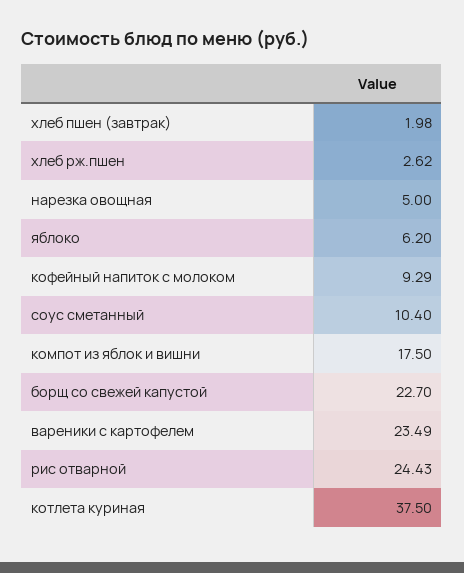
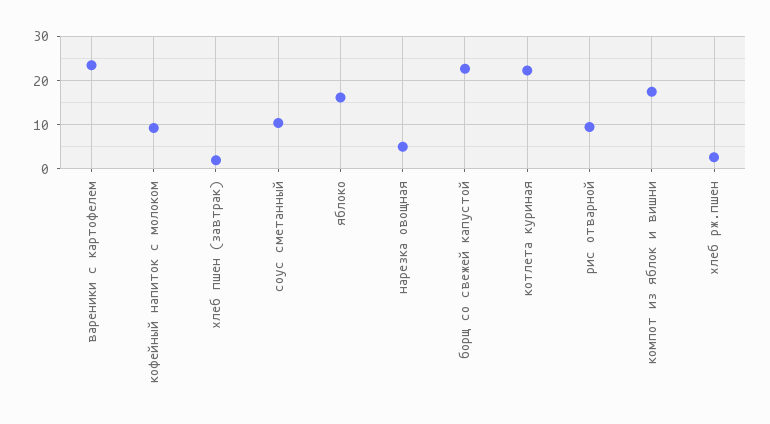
  {
    "хлеб пшен (завтрак)": 1.98,
    "хлеб рж.пшен": 2.62,
    "нарезка овощная": 5,
-   "яблоко": 6.2,
+   "яблоко": 16,
    "кофейный напиток с молоком": 9.29,
    "соус сметанный": 10.4,
    "компот из яблок и вишни": 17.5,
    "борщ со свежей капустой": 22.7,
    "вареники с картофелем": 23.49,
-   "рис отварной": 24.43,
+   "рис отварной": 10,
-   "котлета куриная": 37.5
+   "котлета куриная": 22
  }

